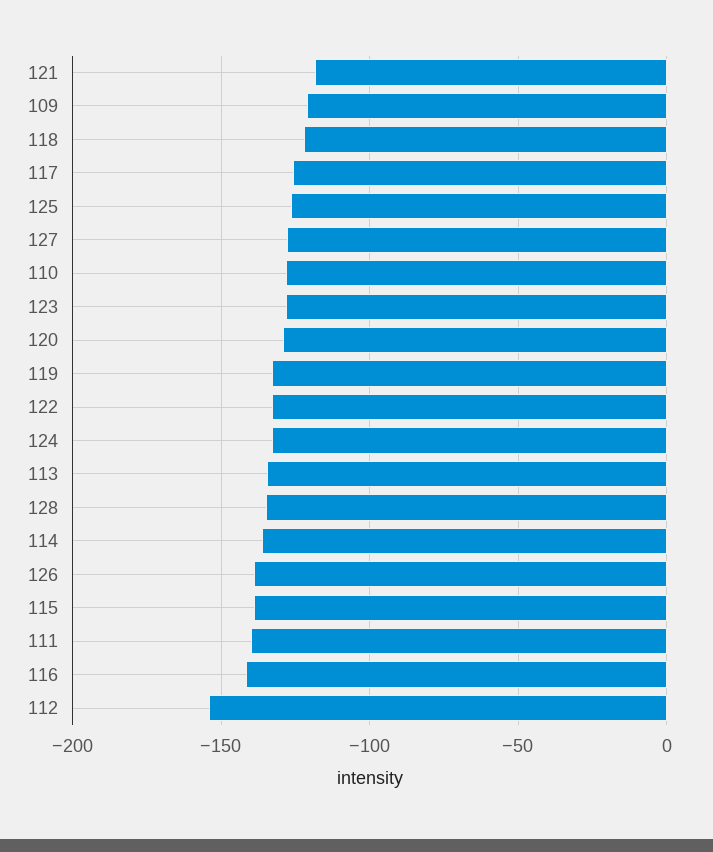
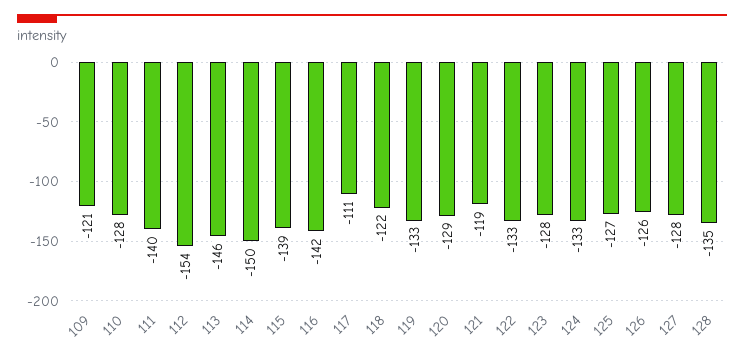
  {
    "121": -119,
    "109": -121,
    "118": -122,
-   "117": -125,
+   "117": -111,
    "125": -127,
    "127": -128,
    "110": -128,
    "123": -128,
    "120": -129,
    "119": -133,
    "122": -133,
    "124": -133,
-   "113": -135,
+   "113": -146,
    "128": -135,
-   "114": -135,
+   "114": -150,
-   "126": -140,
+   "126": -126,
    "115": -139,
    "111": -140,
    "116": -142,
    "112": -154
  }

